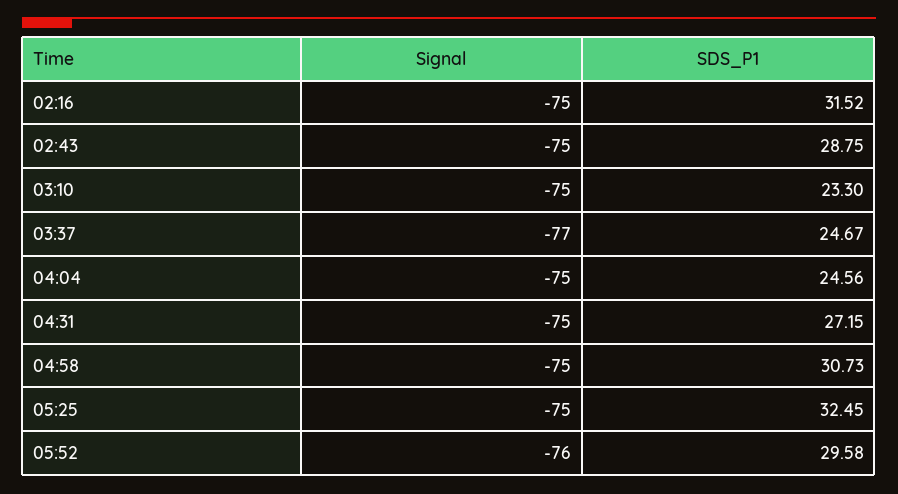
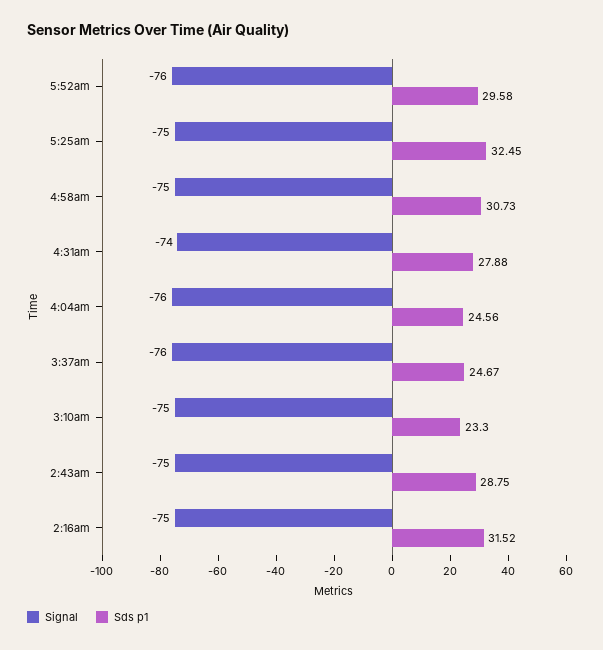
  {
    "Signal": {
      "02:16": -75,
      "02:43": -75,
      "03:10": -75,
-     "03:37": -77,
+     "03:37": -76,
-     "04:04": -75,
+     "04:04": -76,
-     "04:31": -75,
+     "04:31": -74,
      "04:58": -75,
      "05:25": -75,
      "05:52": -76
    },
    "SDS_P1": {
      "02:16": 31.52,
      "02:43": 28.75,
      "03:10": 23.3,
      "03:37": 24.67,
      "04:04": 24.56,
-     "04:31": 27.15,
+     "04:31": 27.88,
      "04:58": 30.73,
      "05:25": 32.45,
      "05:52": 29.58
    }
  }

